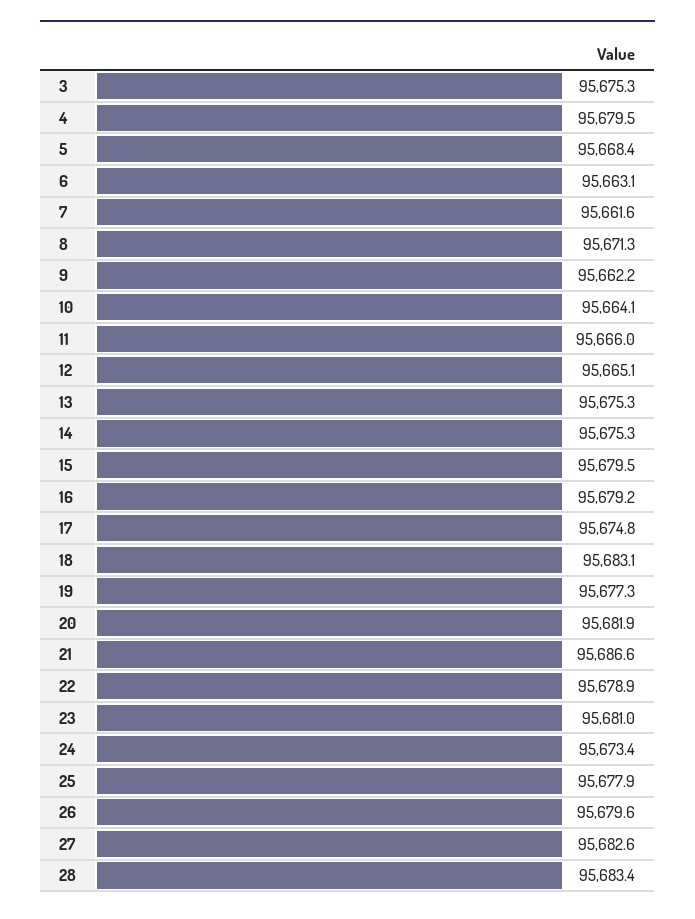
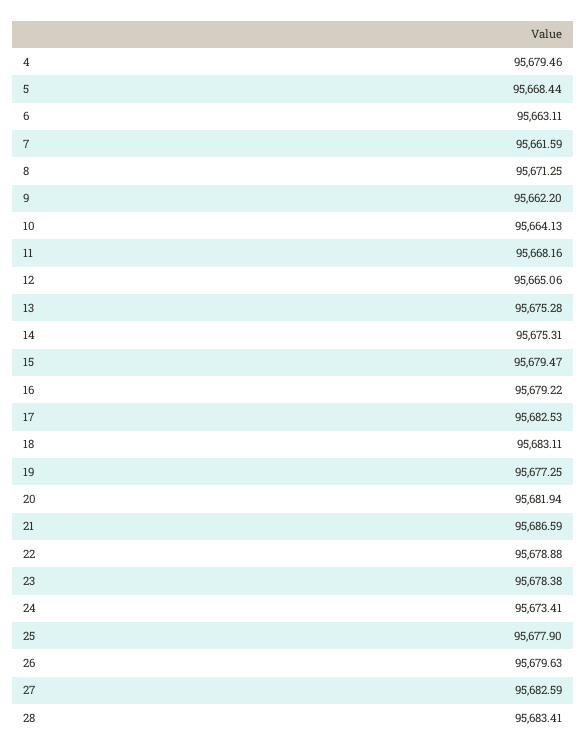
  {
-   "3": 95675.3,
    "4": 95679.46,
    "5": 95668.44,
    "6": 95663.11,
    "7": 95661.59,
    "8": 95671.25,
    "9": 95662.2,
    "10": 95664.13,
-   "11": 95666,
+   "11": 95668.16,
    "12": 95665.06,
    "13": 95675.28,
    "14": 95675.31,
    "15": 95679.47,
    "16": 95679.22,
-   "17": 95674.8,
+   "17": 95682.53,
    "18": 95683.11,
    "19": 95677.25,
    "20": 95681.94,
    "21": 95686.59,
    "22": 95678.88,
-   "23": 95681,
+   "23": 95678.38,
    "24": 95673.41,
    "25": 95677.9,
    "26": 95679.63,
    "27": 95682.59,
    "28": 95683.41
  }

